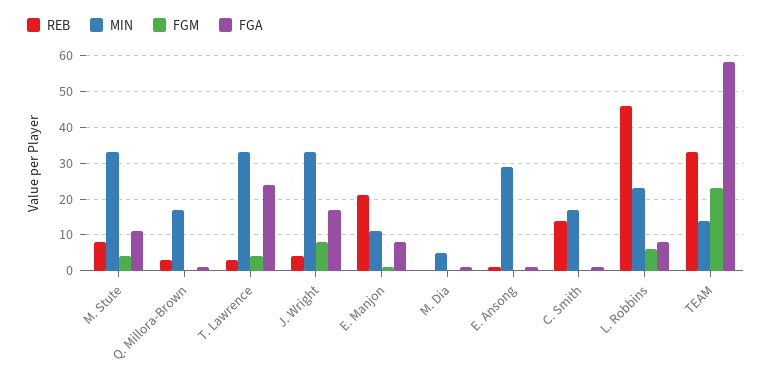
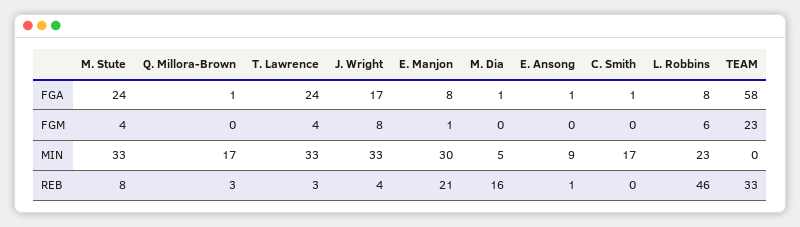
  {
    "REB": {
      "M. Stute": 8,
      "Q. Millora-Brown": 3,
      "T. Lawrence": 3,
      "J. Wright": 4,
      "E. Manjon": 21,
-     "M. Dia": 0,
+     "M. Dia": 16,
      "E. Ansong": 1,
-     "C. Smith": 15,
+     "C. Smith": 0,
      "L. Robbins": 46,
      "TEAM": 33
    },
    "MIN": {
      "M. Stute": 33,
      "Q. Millora-Brown": 17,
      "T. Lawrence": 33,
      "J. Wright": 33,
-     "E. Manjon": 10,
+     "E. Manjon": 30,
      "M. Dia": 5,
-     "E. Ansong": 30,
+     "E. Ansong": 9,
      "C. Smith": 17,
      "L. Robbins": 23,
-     "TEAM": 15
+     "TEAM": 0
    },
    "FGM": {
      "M. Stute": 4,
      "Q. Millora-Brown": 0,
      "T. Lawrence": 4,
      "J. Wright": 8,
      "E. Manjon": 1,
      "M. Dia": 0,
      "E. Ansong": 0,
      "C. Smith": 0,
      "L. Robbins": 6,
      "TEAM": 23
    },
    "FGA": {
-     "M. Stute": 10,
+     "M. Stute": 24,
      "Q. Millora-Brown": 1,
      "T. Lawrence": 24,
      "J. Wright": 17,
      "E. Manjon": 8,
      "M. Dia": 1,
      "E. Ansong": 1,
      "C. Smith": 1,
      "L. Robbins": 8,
      "TEAM": 58
    }
  }

